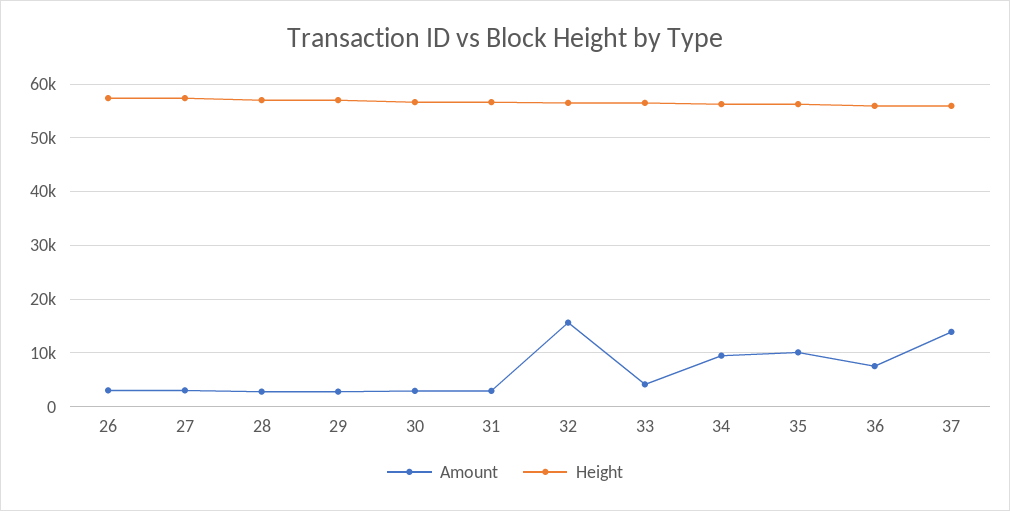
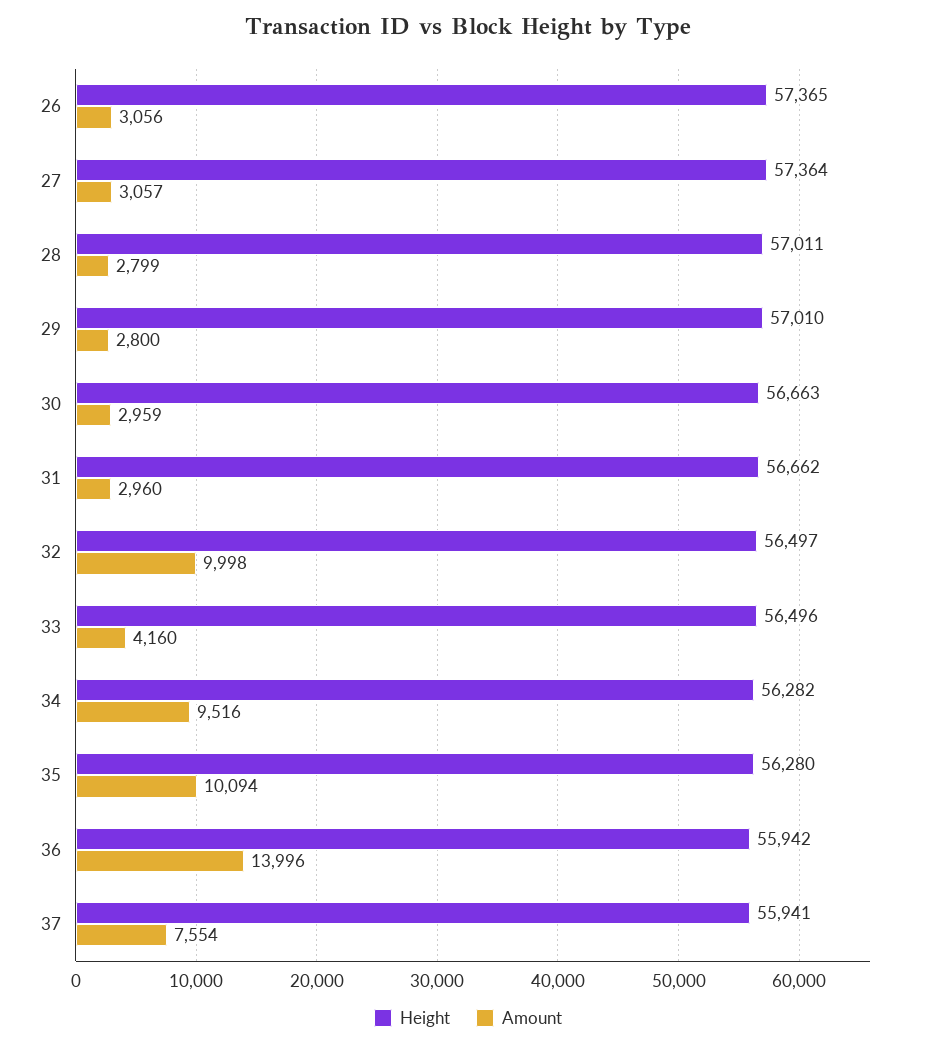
  {
    "Amount": {
      "26": 3056,
      "27": 3057,
      "28": 2799,
      "29": 2800,
      "30": 2959,
      "31": 2960,
-     "32": 16000,
+     "32": 9998,
      "33": 4160,
      "34": 9516,
      "35": 10094,
-     "36": 8000,
+     "36": 13996,
-     "37": 14000
+     "37": 7554
    },
    "Height": {
      "26": 57365,
      "27": 57364,
      "28": 57011,
      "29": 57010,
      "30": 56663,
      "31": 56662,
      "32": 56497,
      "33": 56496,
      "34": 56282,
      "35": 56280,
      "36": 55942,
      "37": 55941
    }
  }

